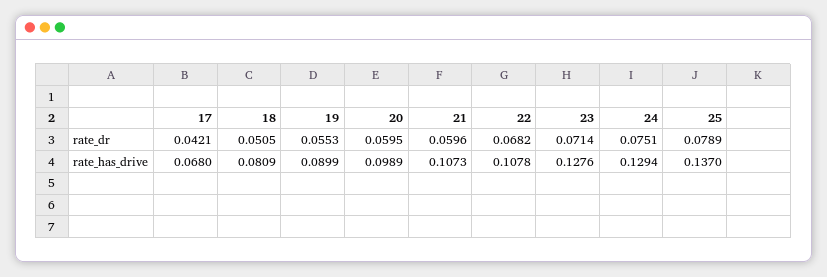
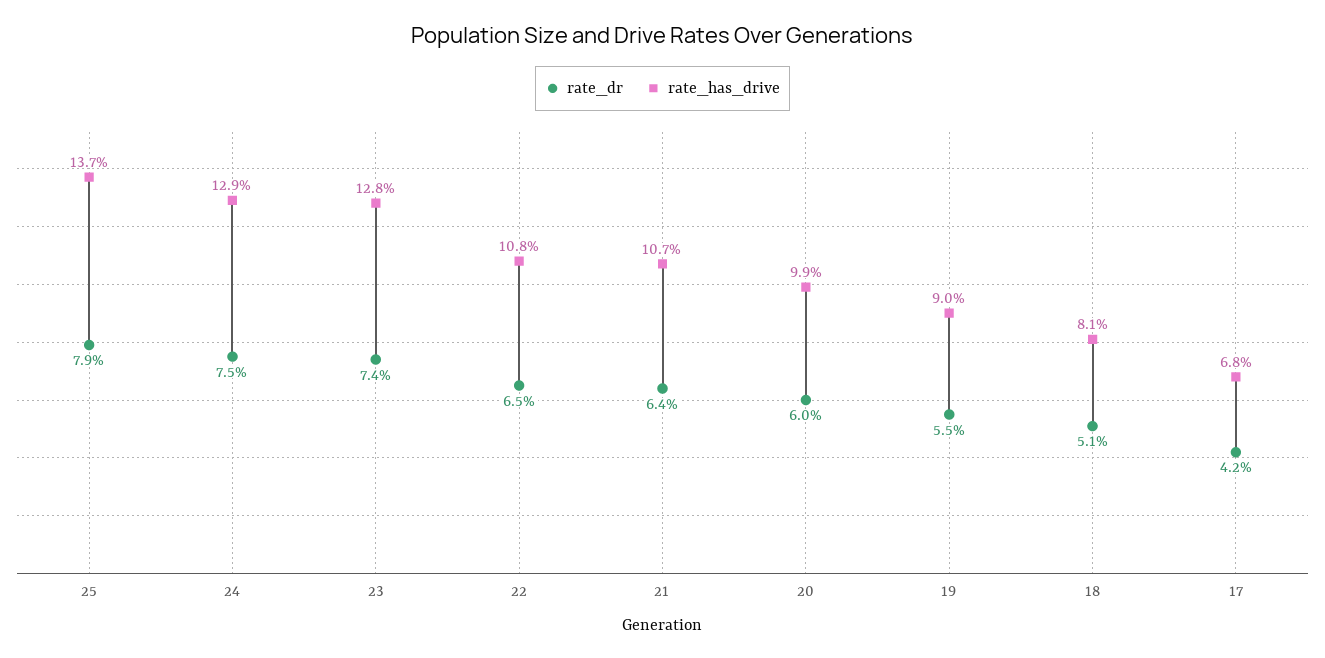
  {
    "rate_dr": {
      "17": 0.0421,
      "18": 0.0505,
      "19": 0.0553,
      "20": 0.0595,
-     "21": 0.0596,
+     "21": 0.064,
-     "22": 0.0682,
+     "22": 0.065,
-     "23": 0.0714,
+     "23": 0.074,
      "24": 0.0751,
      "25": 0.0789
    },
    "rate_has_drive": {
      "17": 0.068,
      "18": 0.0809,
      "19": 0.0899,
      "20": 0.0989,
      "21": 0.1073,
      "22": 0.1078,
      "23": 0.1276,
      "24": 0.1294,
      "25": 0.137
    }
  }

